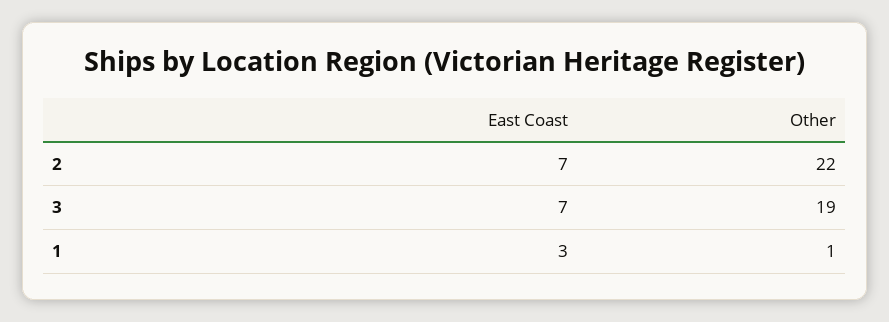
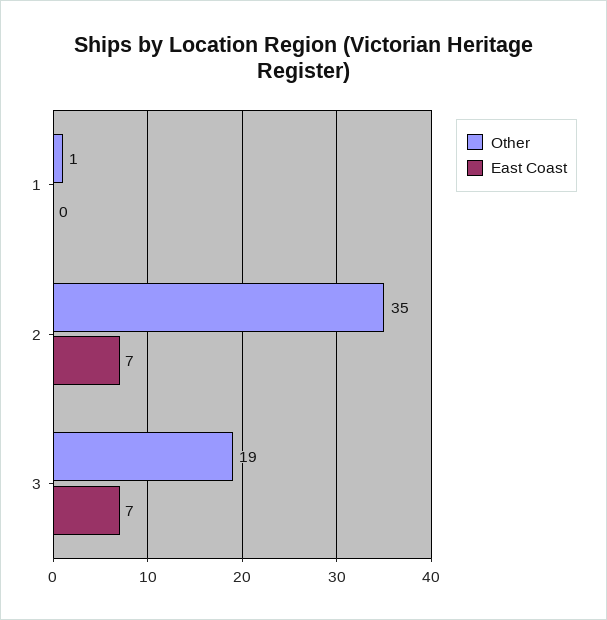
  {
    "East Coast": {
      "2": 7,
      "3": 7,
-     "1": 3
+     "1": 0
    },
    "Other": {
-     "2": 22,
+     "2": 35,
      "3": 19,
      "1": 1
    }
  }

